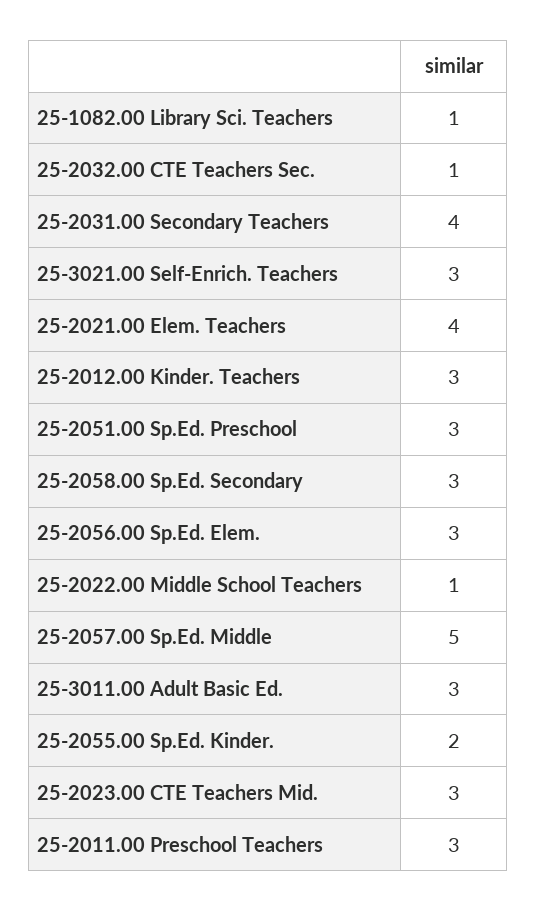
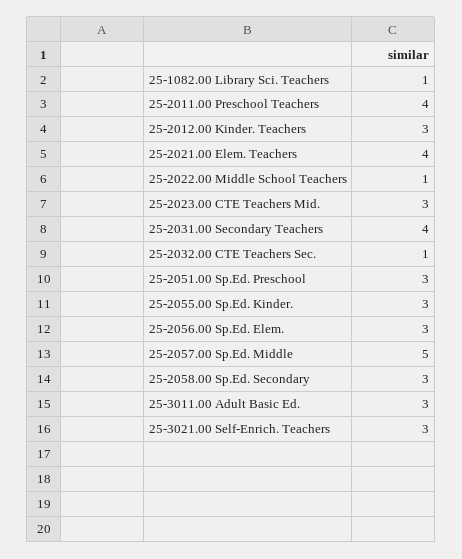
  {
    "25-1082.00 Library Sci. Teachers": 1,
    "25-2032.00 CTE Teachers Sec.": 1,
    "25-2031.00 Secondary Teachers": 4,
    "25-3021.00 Self-Enrich. Teachers": 3,
    "25-2021.00 Elem. Teachers": 4,
    "25-2012.00 Kinder. Teachers": 3,
    "25-2051.00 Sp.Ed. Preschool": 3,
    "25-2058.00 Sp.Ed. Secondary": 3,
    "25-2056.00 Sp.Ed. Elem.": 3,
    "25-2022.00 Middle School Teachers": 1,
    "25-2057.00 Sp.Ed. Middle": 5,
    "25-3011.00 Adult Basic Ed.": 3,
-   "25-2055.00 Sp.Ed. Kinder.": 2,
+   "25-2055.00 Sp.Ed. Kinder.": 3,
    "25-2023.00 CTE Teachers Mid.": 3,
-   "25-2011.00 Preschool Teachers": 3
+   "25-2011.00 Preschool Teachers": 4
  }

